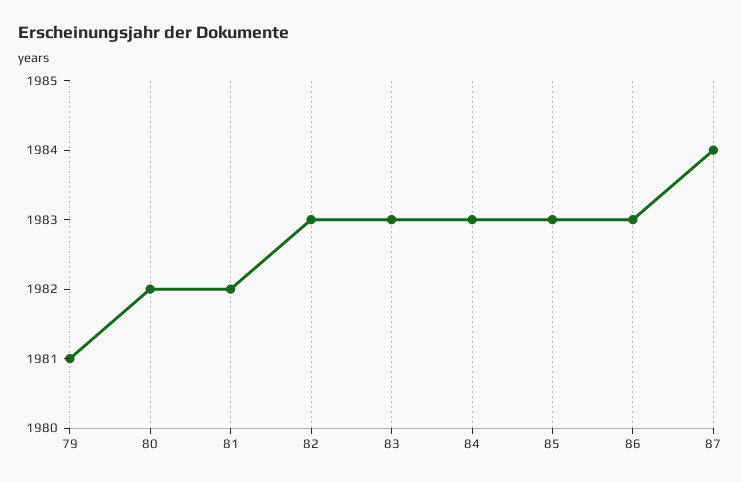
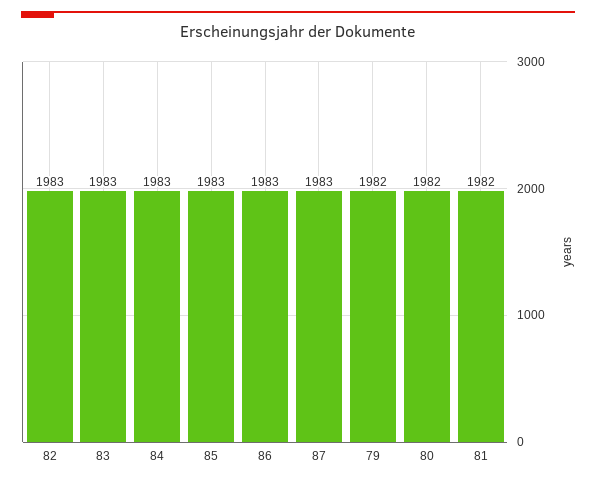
  {
-   "79": 1981,
+   "79": 1982,
    "80": 1982,
    "81": 1982,
    "82": 1983,
    "83": 1983,
    "84": 1983,
    "85": 1983,
    "86": 1983,
-   "87": 1984
+   "87": 1983
  }

